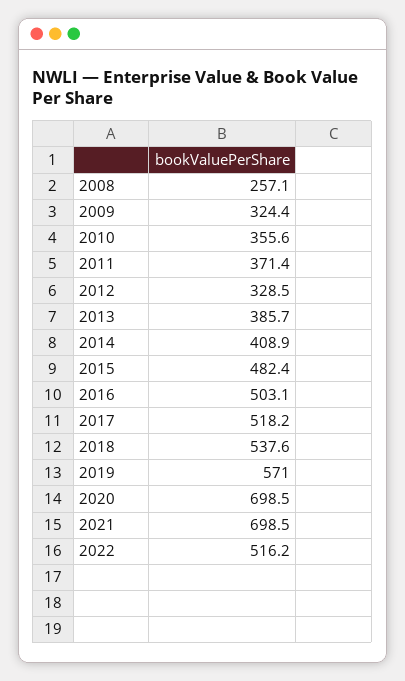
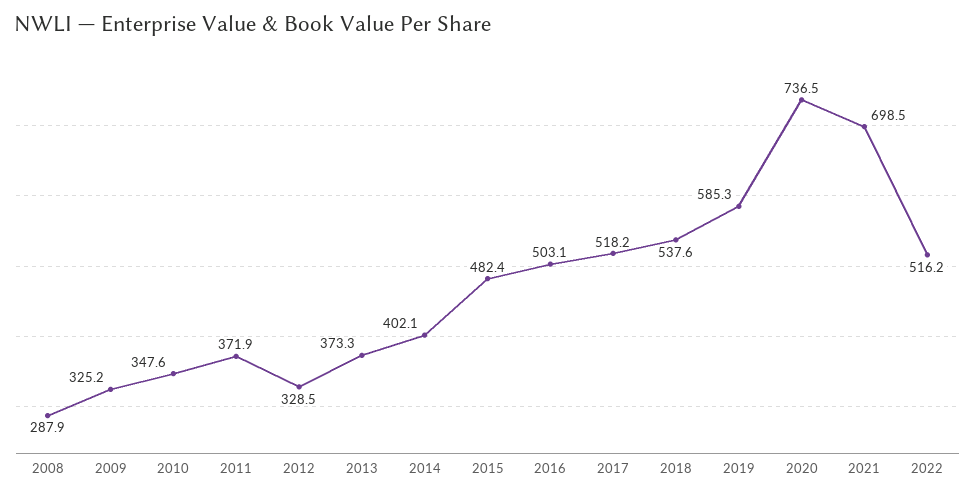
  {
-   "2008": 257.1,
+   "2008": 287.9,
-   "2009": 324.4,
+   "2009": 325.2,
-   "2010": 355.6,
+   "2010": 347.6,
-   "2011": 371.4,
+   "2011": 371.9,
    "2012": 328.5,
-   "2013": 385.7,
+   "2013": 373.3,
-   "2014": 408.9,
+   "2014": 402.1,
    "2015": 482.4,
    "2016": 503.1,
    "2017": 518.2,
    "2018": 537.6,
-   "2019": 571,
+   "2019": 585.3,
-   "2020": 698.5,
+   "2020": 736.5,
    "2021": 698.5,
    "2022": 516.2
  }

